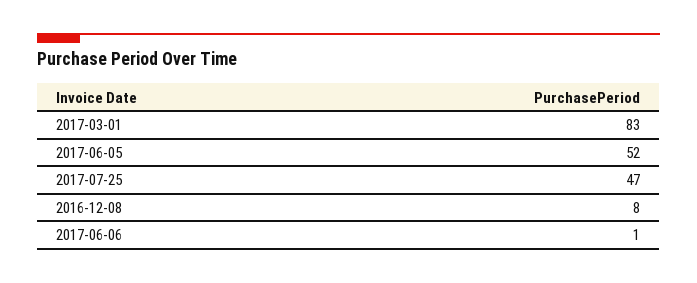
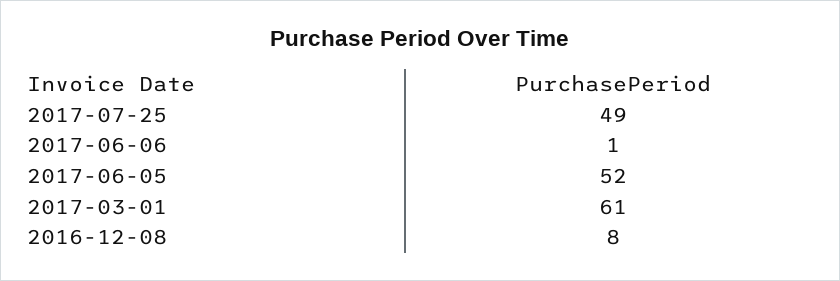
  {
-   "2017-03-01": 83,
+   "2017-03-01": 61,
    "2017-06-05": 52,
-   "2017-07-25": 47,
+   "2017-07-25": 49,
    "2016-12-08": 8,
    "2017-06-06": 1
  }

